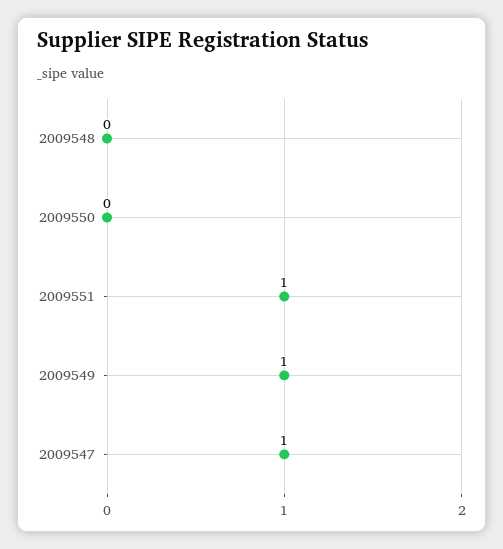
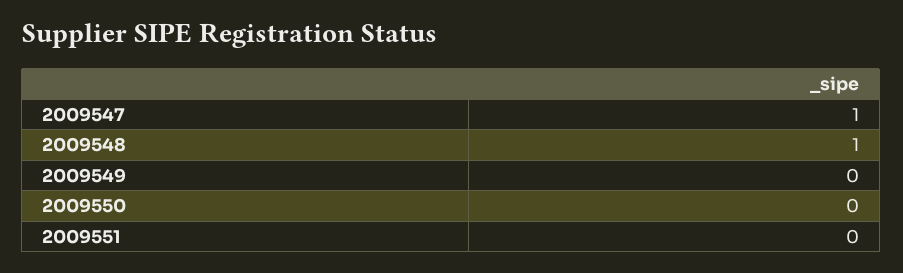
  {
-   "2009548": 0,
+   "2009548": 1,
    "2009550": 0,
-   "2009551": 1,
+   "2009551": 0,
-   "2009549": 1,
+   "2009549": 0,
    "2009547": 1
  }

